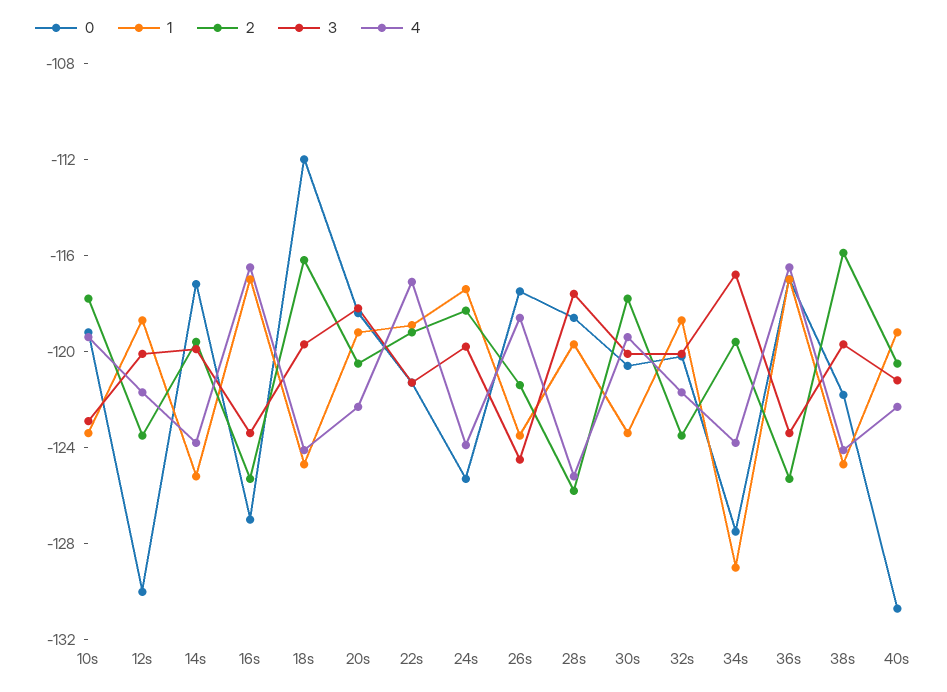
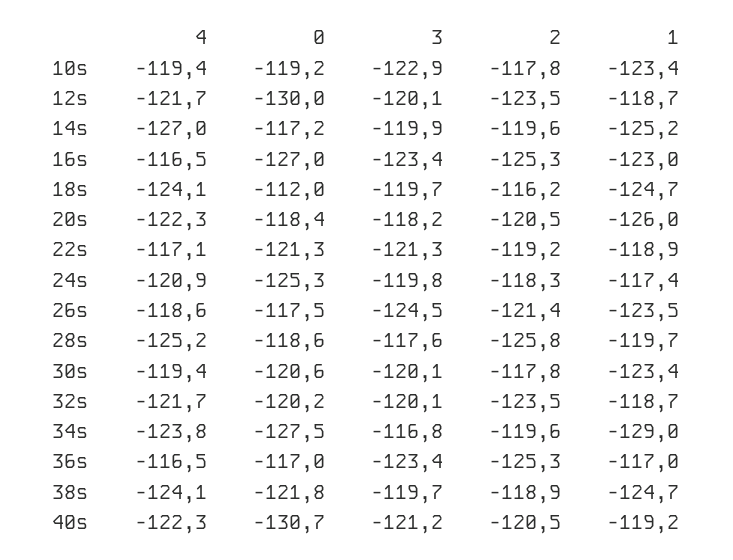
  {
    "0": {
      "10s": -119.2,
      "12s": -130,
      "14s": -117.2,
      "16s": -127,
      "18s": -112,
      "20s": -118.4,
      "22s": -121.3,
      "24s": -125.3,
      "26s": -117.5,
      "28s": -118.6,
      "30s": -120.6,
      "32s": -120.2,
      "34s": -127.5,
      "36s": -117,
      "38s": -121.8,
      "40s": -130.7
    },
    "1": {
      "10s": -123.4,
      "12s": -118.7,
      "14s": -125.2,
-     "16s": -117,
+     "16s": -123,
      "18s": -124.7,
-     "20s": -119,
+     "20s": -126,
      "22s": -118.9,
      "24s": -117.4,
      "26s": -123.5,
      "28s": -119.7,
      "30s": -123.4,
      "32s": -118.7,
      "34s": -129,
      "36s": -117,
      "38s": -124.7,
      "40s": -119.2
    },
    "2": {
      "10s": -117.8,
      "12s": -123.5,
      "14s": -119.6,
      "16s": -125.3,
      "18s": -116.2,
      "20s": -120.5,
      "22s": -119.2,
      "24s": -118.3,
      "26s": -121.4,
      "28s": -125.8,
      "30s": -117.8,
      "32s": -123.5,
      "34s": -119.6,
      "36s": -125.3,
-     "38s": -116,
+     "38s": -118.9,
      "40s": -120.5
    },
    "3": {
      "10s": -122.9,
      "12s": -120.1,
      "14s": -119.9,
      "16s": -123.4,
      "18s": -119.7,
      "20s": -118.2,
      "22s": -121.3,
      "24s": -119.8,
      "26s": -124.5,
      "28s": -117.6,
      "30s": -120.1,
      "32s": -120.1,
      "34s": -116.8,
      "36s": -123.4,
      "38s": -119.7,
      "40s": -121.2
    },
    "4": {
      "10s": -119.4,
      "12s": -121.7,
-     "14s": -124,
+     "14s": -127,
      "16s": -116.5,
      "18s": -124.1,
      "20s": -122.3,
      "22s": -117.1,
-     "24s": -124,
+     "24s": -120.9,
      "26s": -118.6,
      "28s": -125.2,
      "30s": -119.4,
      "32s": -121.7,
      "34s": -123.8,
      "36s": -116.5,
      "38s": -124.1,
      "40s": -122.3
    }
  }

